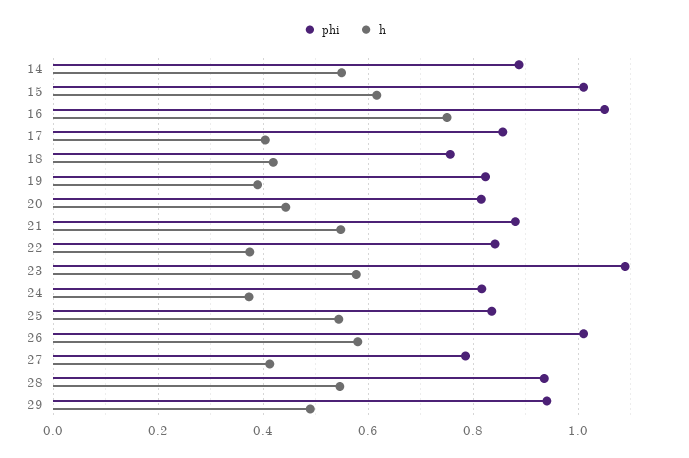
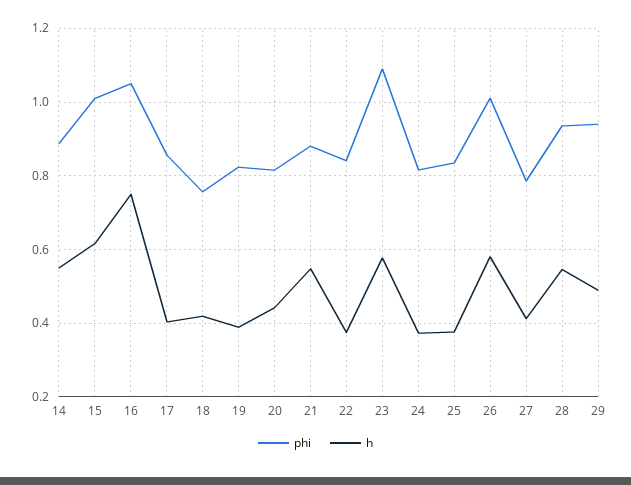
  {
    "phi": {
      "14": 0.88,
      "15": 1.02,
      "16": 1.06,
      "17": 0.86,
      "18": 0.76,
      "19": 0.82,
      "20": 0.82,
      "21": 0.88,
      "22": 0.84,
      "23": 1.08,
      "24": 0.82,
      "25": 0.84,
      "26": 1.02,
      "27": 0.78,
      "28": 0.94,
      "29": 0.94
    },
    "h": {
      "14": 0.54,
      "15": 0.62,
      "16": 0.74,
      "17": 0.4,
      "18": 0.42,
      "19": 0.38,
      "20": 0.44,
      "21": 0.54,
      "22": 0.38,
      "23": 0.58,
      "24": 0.38,
-     "25": 0.54,
+     "25": 0.38,
      "26": 0.58,
      "27": 0.42,
      "28": 0.54,
      "29": 0.48
    }
  }

